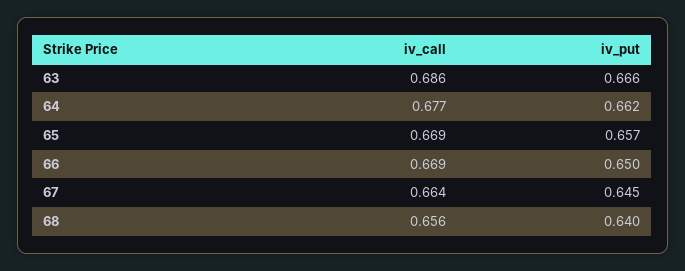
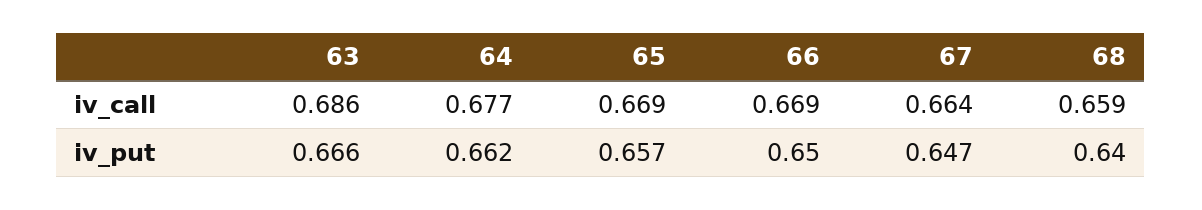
  {
    "iv_call": {
      "63": 0.686,
      "64": 0.677,
      "65": 0.669,
      "66": 0.669,
      "67": 0.664,
-     "68": 0.656
+     "68": 0.659
    },
    "iv_put": {
      "63": 0.666,
      "64": 0.662,
      "65": 0.657,
      "66": 0.65,
-     "67": 0.645,
+     "67": 0.647,
      "68": 0.64
    }
  }

